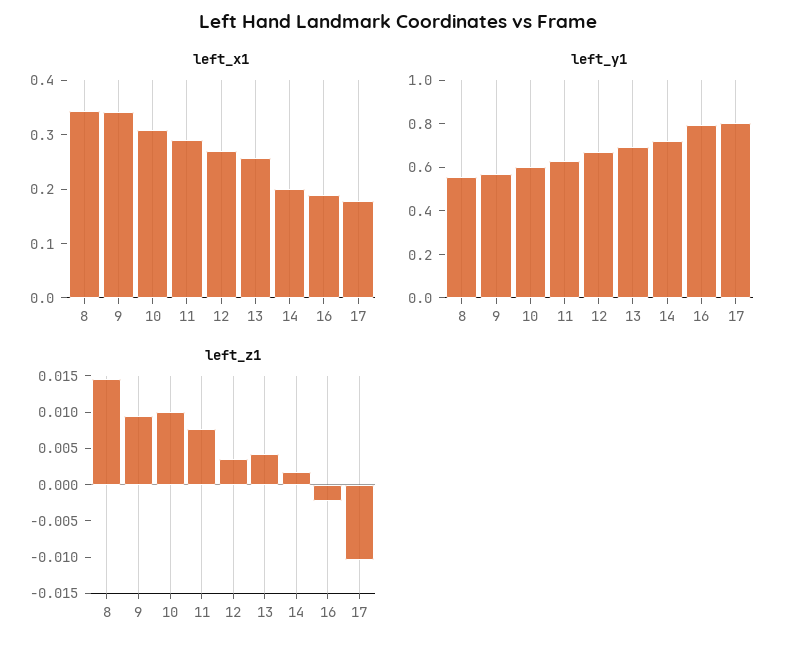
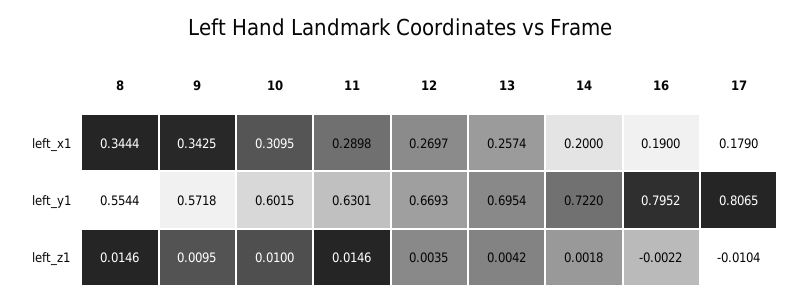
  {
    "left_x1": {
      "8": 0.3444,
      "9": 0.3425,
      "10": 0.3095,
      "11": 0.2898,
      "12": 0.2697,
      "13": 0.2574,
      "14": 0.2,
      "16": 0.19,
      "17": 0.179
    },
    "left_y1": {
      "8": 0.5544,
      "9": 0.5718,
      "10": 0.6015,
      "11": 0.6301,
      "12": 0.6693,
      "13": 0.6954,
      "14": 0.722,
      "16": 0.7952,
      "17": 0.8065
    },
    "left_z1": {
      "8": 0.0146,
      "9": 0.0095,
      "10": 0.01,
-     "11": 0.0075,
+     "11": 0.0146,
      "12": 0.0035,
      "13": 0.0042,
      "14": 0.0018,
      "16": -0.0022,
      "17": -0.0104
    }
  }

